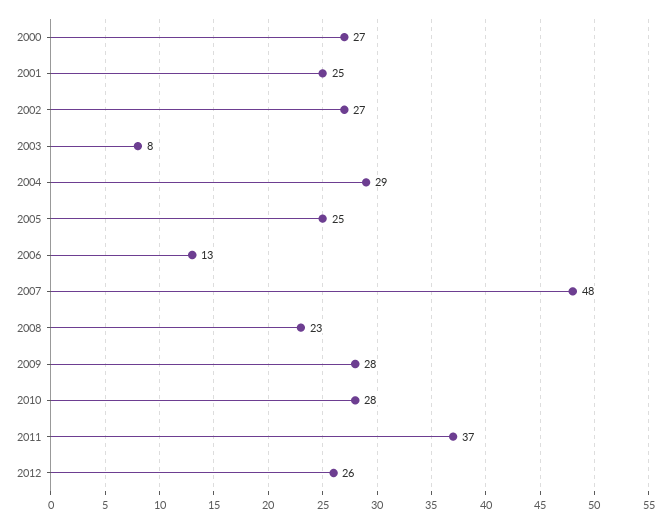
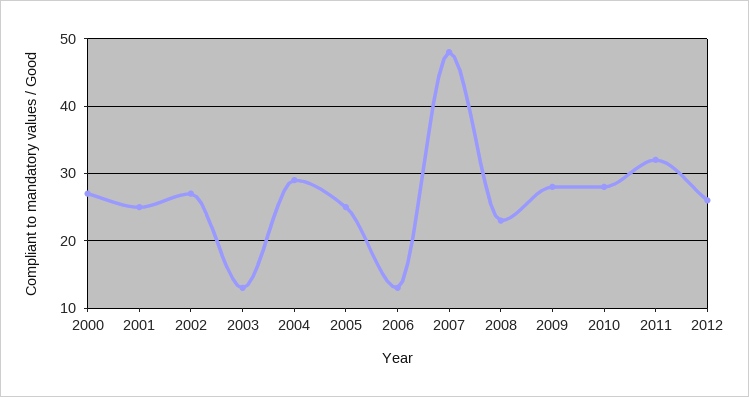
  {
    "2000": 27,
    "2001": 25,
    "2002": 27,
-   "2003": 8,
+   "2003": 13,
    "2004": 29,
    "2005": 25,
    "2006": 13,
    "2007": 48,
    "2008": 23,
    "2009": 28,
    "2010": 28,
-   "2011": 37,
+   "2011": 32,
    "2012": 26
  }

